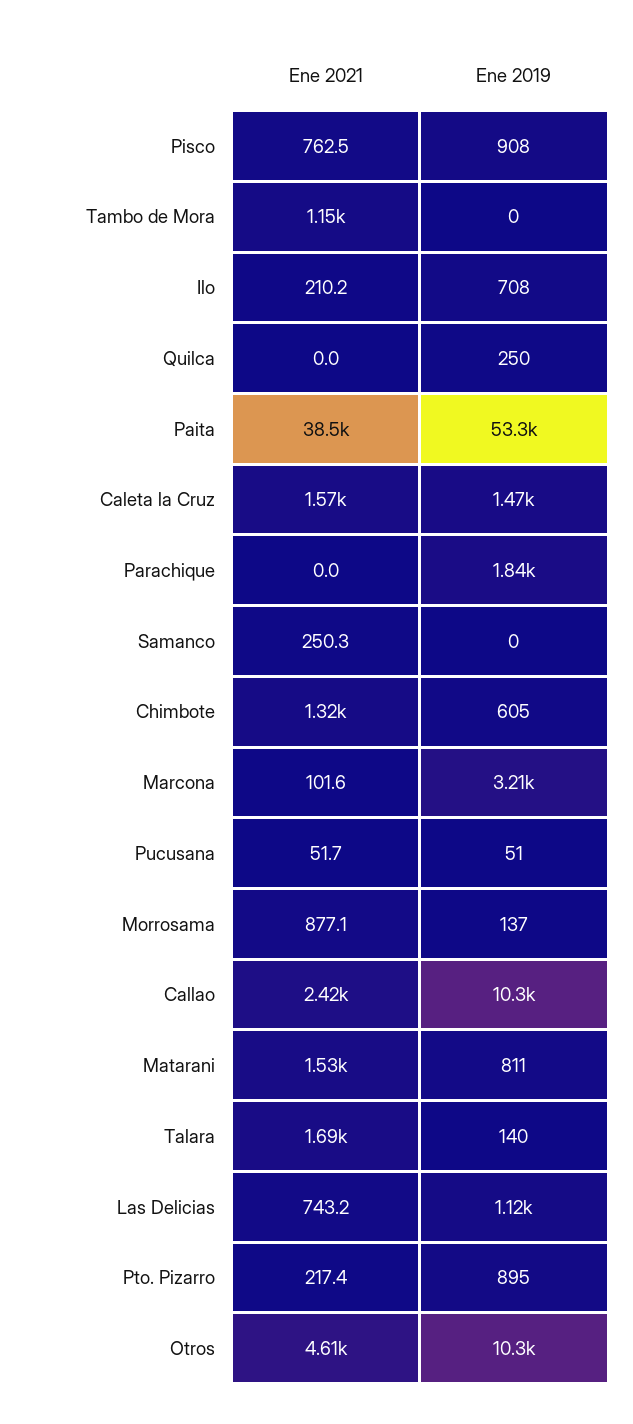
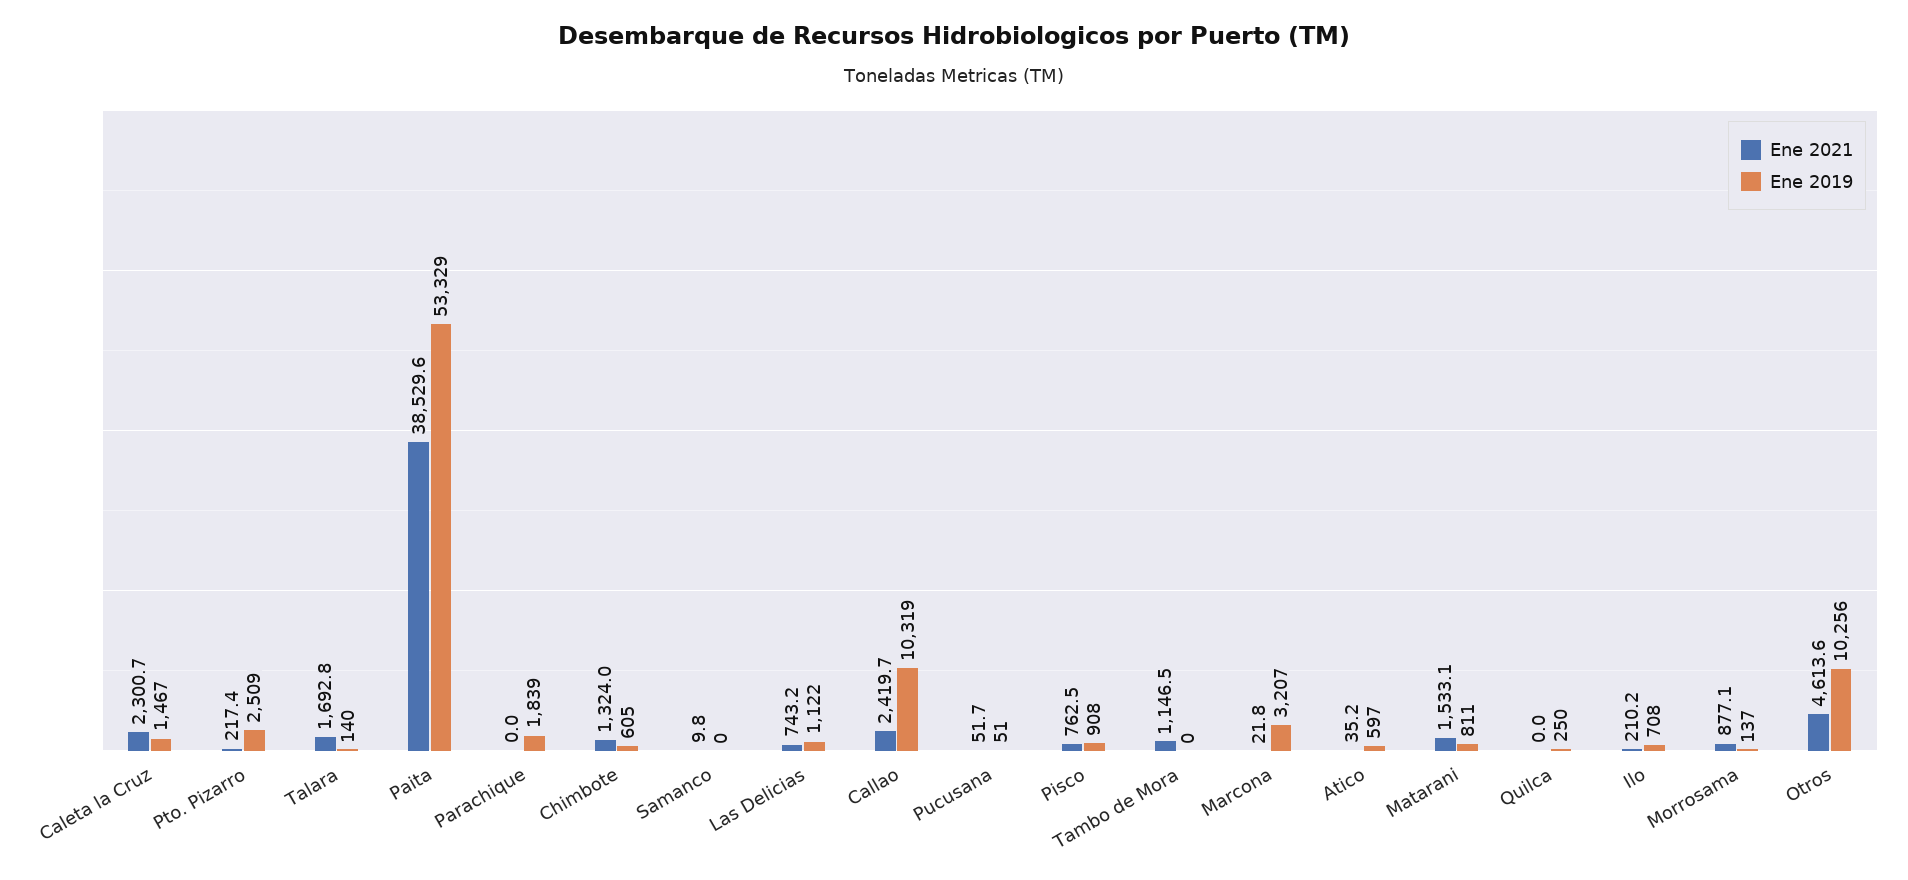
  {
    "Ene 2021": {
      "Pisco": 762.5,
      "Tambo de Mora": 1146.5,
      "Ilo": 210.2,
      "Quilca": 0,
      "Paita": 38529.6,
-     "Caleta la Cruz": 1570,
+     "Caleta la Cruz": 2300.7,
      "Parachique": 0,
-     "Samanco": 250.3,
+     "Samanco": 9.8,
      "Chimbote": 1324,
-     "Marcona": 101.6,
+     "Marcona": 21.8,
      "Pucusana": 51.7,
      "Morrosama": 877.1,
      "Callao": 2419.7,
      "Matarani": 1533.1,
      "Talara": 1692.8,
      "Las Delicias": 743.2,
      "Pto. Pizarro": 217.4,
-     "Otros": 4613.6
+     "Otros": 4613.6,
+     "Atico": 35.2
    },
    "Ene 2019": {
      "Pisco": 908,
      "Tambo de Mora": 0,
      "Ilo": 708,
      "Quilca": 250,
      "Paita": 53329,
      "Caleta la Cruz": 1467,
      "Parachique": 1839,
      "Samanco": 0,
      "Chimbote": 605,
      "Marcona": 3207,
      "Pucusana": 51,
      "Morrosama": 137,
      "Callao": 10319,
      "Matarani": 811,
      "Talara": 140,
      "Las Delicias": 1122,
-     "Pto. Pizarro": 895,
+     "Pto. Pizarro": 2509,
-     "Otros": 10256
+     "Otros": 10256,
+     "Atico": 597
    }
  }

